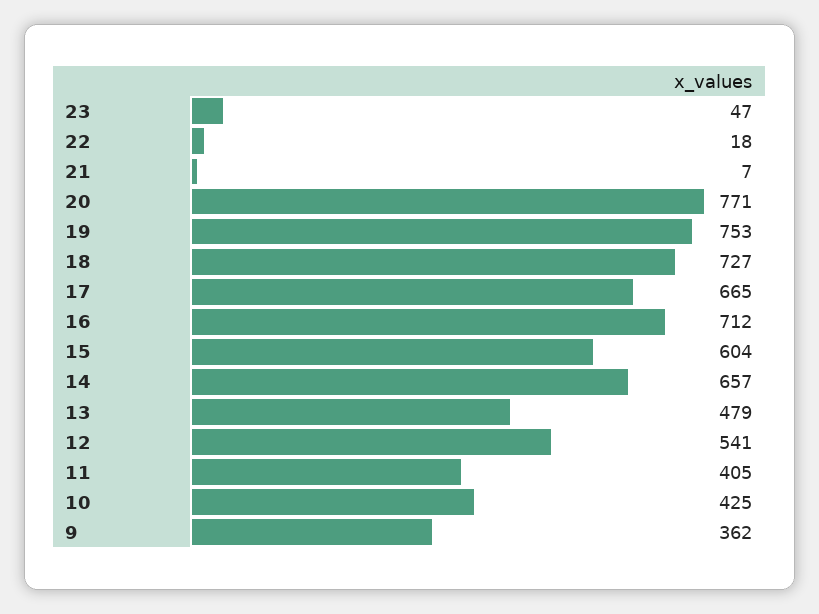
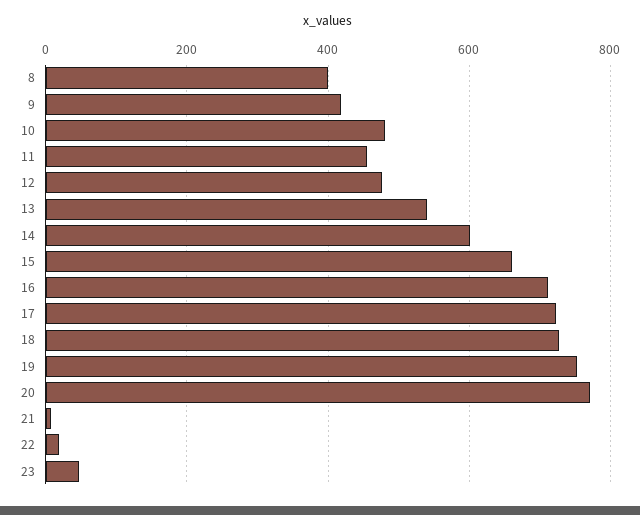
  {
    "23": 47,
    "22": 18,
    "21": 7,
    "20": 771,
    "19": 753,
    "18": 727,
-   "17": 665,
+   "17": 720,
    "16": 712,
-   "15": 604,
+   "15": 660,
-   "14": 657,
+   "14": 600,
-   "13": 479,
+   "13": 540,
-   "12": 541,
+   "12": 480,
-   "11": 405,
+   "11": 460,
-   "10": 425,
+   "10": 480,
-   "9": 362
+   "9": 420,
+   "8": 400
  }

